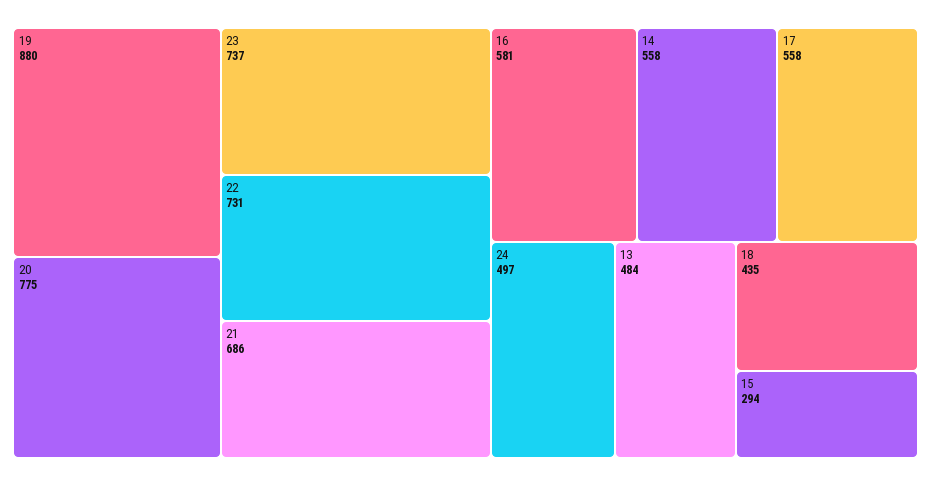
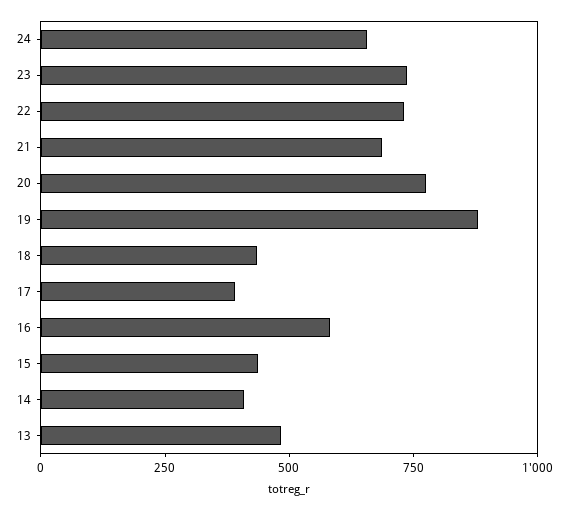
  {
    "19": 880,
    "20": 775,
    "23": 737,
    "22": 731,
    "21": 686,
    "16": 581,
-   "14": 558,
+   "14": 400,
-   "17": 558,
+   "17": 400,
-   "24": 497,
+   "24": 650,
    "13": 484,
    "18": 435,
-   "15": 294
+   "15": 450
  }

